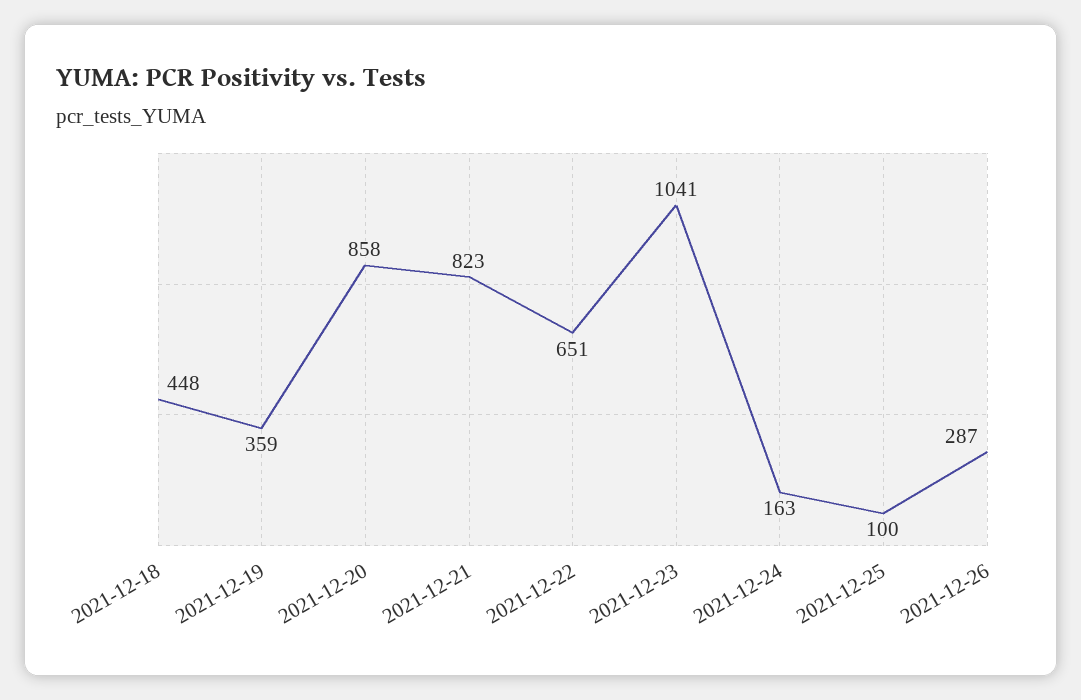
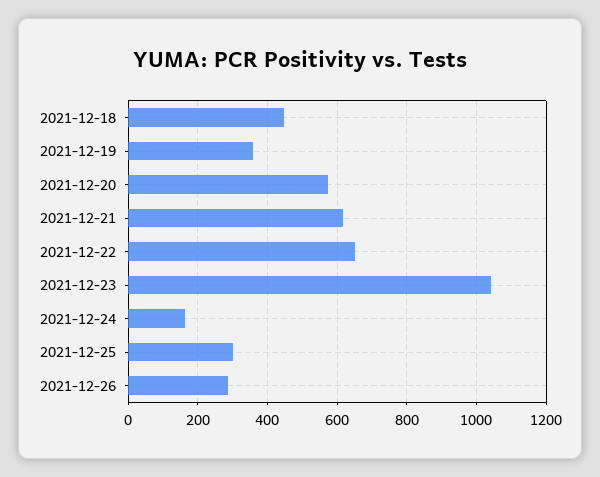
  {
    "2021-12-18": 448,
    "2021-12-19": 359,
-   "2021-12-20": 858,
+   "2021-12-20": 580,
-   "2021-12-21": 823,
+   "2021-12-21": 620,
    "2021-12-22": 651,
    "2021-12-23": 1041,
    "2021-12-24": 163,
-   "2021-12-25": 100,
+   "2021-12-25": 300,
    "2021-12-26": 287
  }

